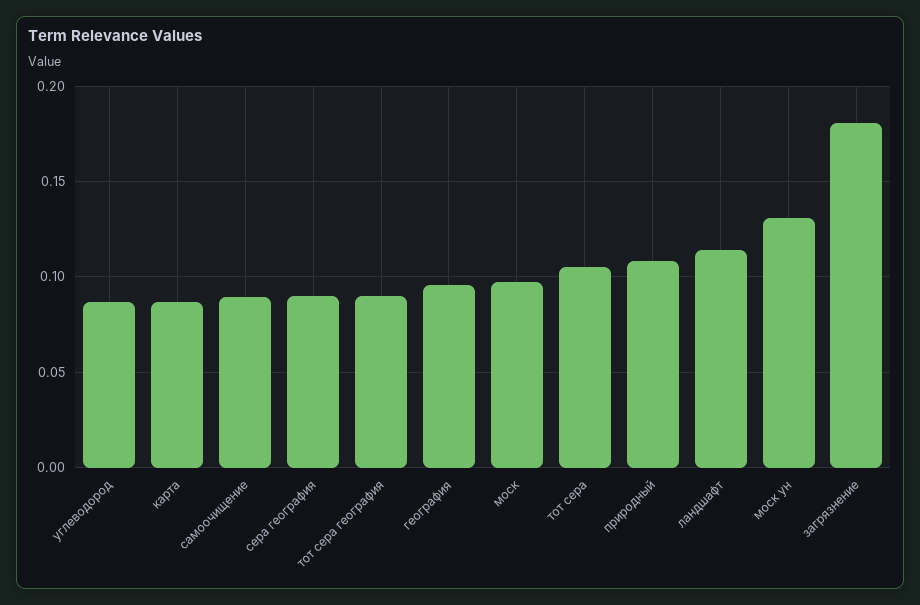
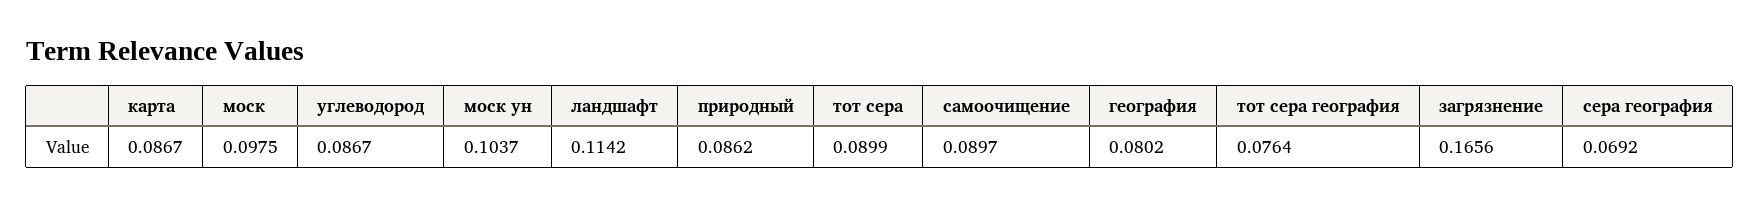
  {
    "углеводород": 0.0867,
    "карта": 0.0867,
    "самоочищение": 0.0897,
-   "сера география": 0.09,
+   "сера география": 0.0692,
-   "тот сера география": 0.09,
+   "тот сера география": 0.0764,
-   "география": 0.095,
+   "география": 0.0802,
    "моск": 0.0975,
-   "тот сера": 0.105,
+   "тот сера": 0.0899,
-   "природный": 0.11,
+   "природный": 0.0862,
    "ландшафт": 0.1142,
-   "моск ун": 0.13,
+   "моск ун": 0.1037,
-   "загрязнение": 0.18
+   "загрязнение": 0.1656
  }

